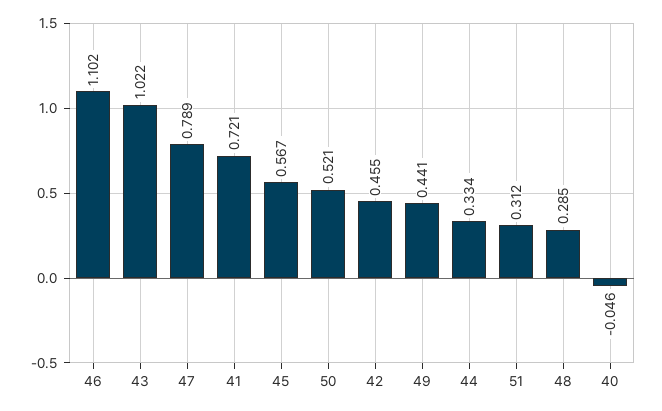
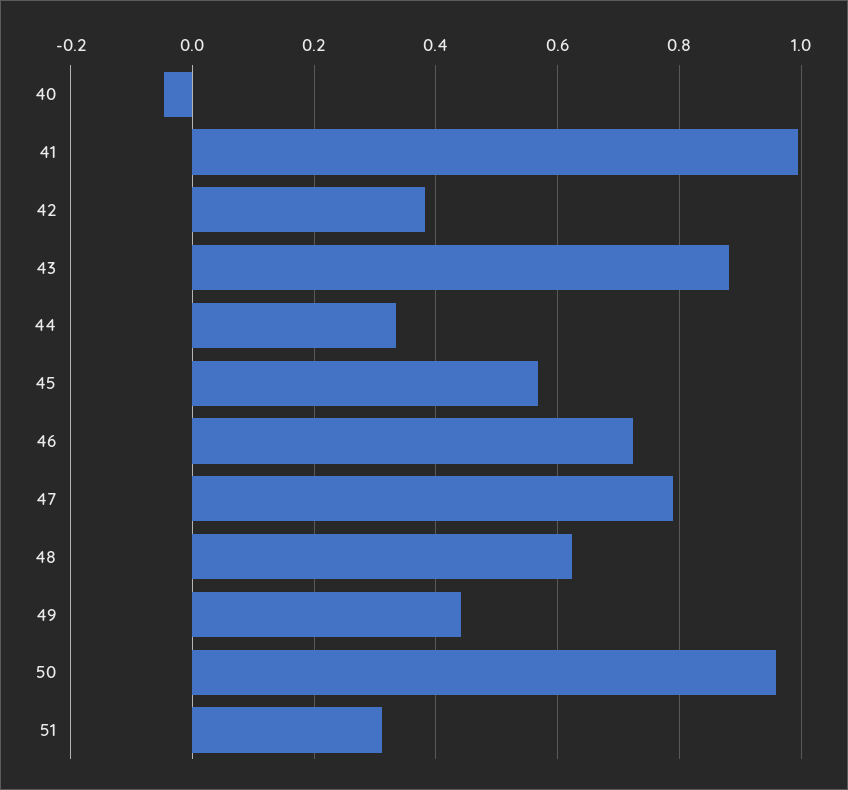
  {
-   "46": 1.102,
+   "46": 0.72,
-   "43": 1.022,
+   "43": 0.88,
    "47": 0.789,
-   "41": 0.721,
+   "41": 1,
    "45": 0.567,
-   "50": 0.521,
+   "50": 0.96,
-   "42": 0.455,
+   "42": 0.38,
    "49": 0.441,
    "44": 0.334,
    "51": 0.312,
-   "48": 0.285,
+   "48": 0.62,
    "40": -0.046
  }

